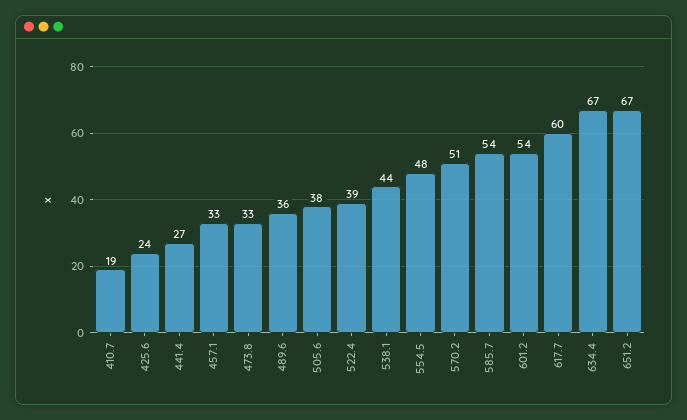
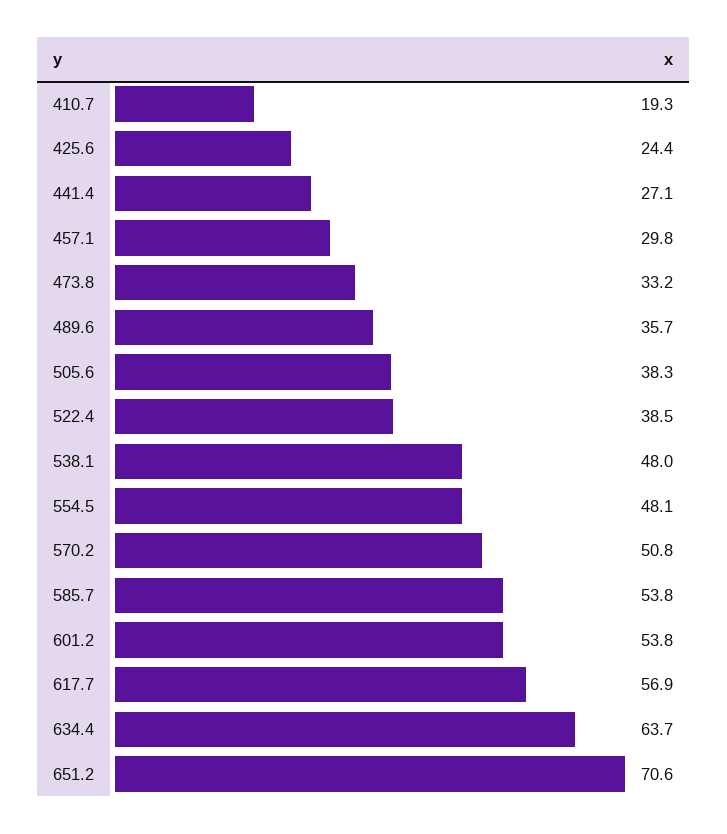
  {
    "410.7": 19.3,
    "425.6": 24.4,
    "441.4": 27.1,
-   "457.1": 33,
+   "457.1": 29.8,
    "473.8": 33.2,
    "489.6": 35.7,
    "505.6": 38.3,
    "522.4": 38.5,
-   "538.1": 44,
+   "538.1": 48,
    "554.5": 48.1,
    "570.2": 50.8,
    "585.7": 53.8,
    "601.2": 53.8,
-   "617.7": 60,
+   "617.7": 56.9,
-   "634.4": 67,
+   "634.4": 63.7,
-   "651.2": 67
+   "651.2": 70.6
  }

